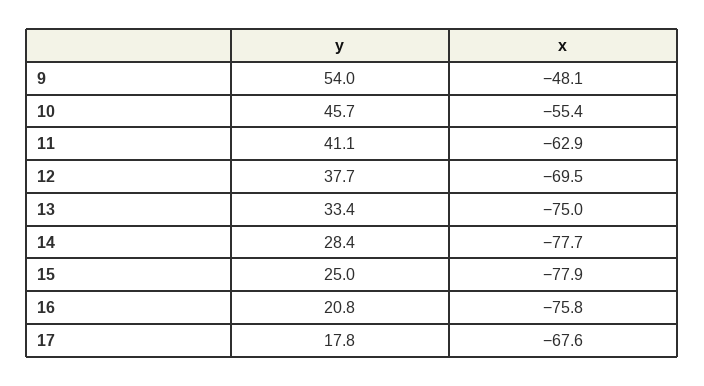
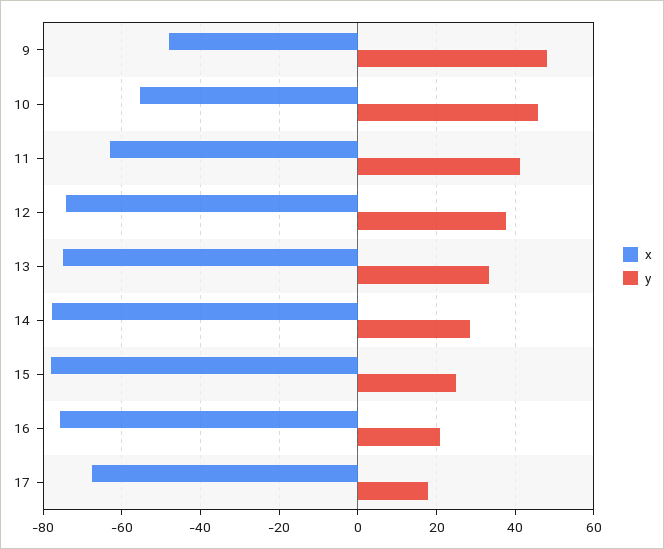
  {
    "y": {
-     "9": 54,
+     "9": 48,
      "10": 45.7,
      "11": 41.1,
      "12": 37.7,
      "13": 33.4,
      "14": 28.4,
      "15": 25,
      "16": 20.8,
      "17": 17.8
    },
    "x": {
      "9": -48.1,
      "10": -55.4,
      "11": -62.9,
-     "12": -69.5,
+     "12": -74,
      "13": -75,
      "14": -77.7,
      "15": -77.9,
      "16": -75.8,
      "17": -67.6
    }
  }

